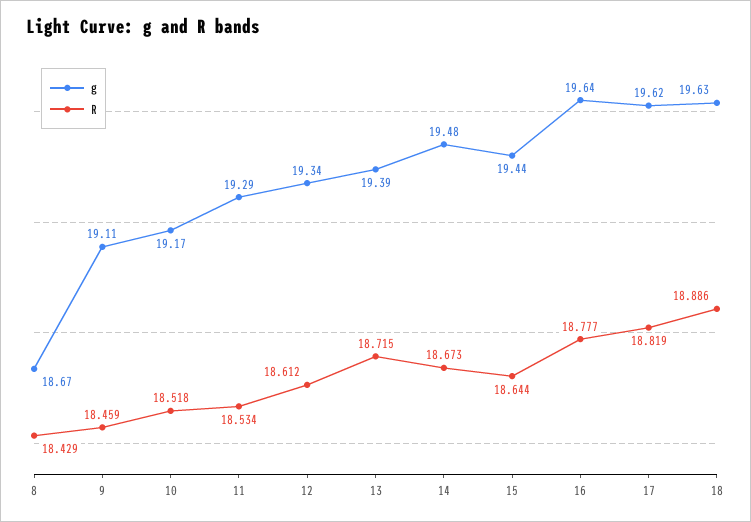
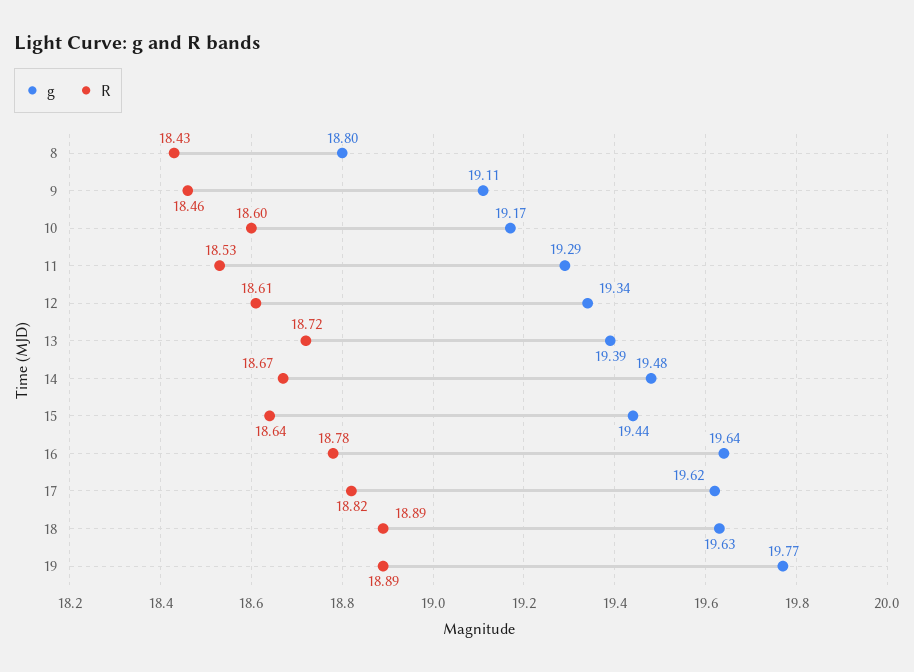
  {
    "g": {
-     "8": 18.67,
+     "8": 18.8,
      "9": 19.11,
      "10": 19.17,
      "11": 19.29,
      "12": 19.34,
      "13": 19.39,
      "14": 19.48,
      "15": 19.44,
      "16": 19.64,
      "17": 19.62,
-     "18": 19.63
+     "18": 19.63,
+     "19": 19.77
    },
    "R": {
      "8": 18.429,
      "9": 18.459,
-     "10": 18.518,
+     "10": 18.6,
      "11": 18.534,
      "12": 18.612,
      "13": 18.715,
      "14": 18.673,
      "15": 18.644,
      "16": 18.777,
      "17": 18.819,
-     "18": 18.886
+     "18": 18.886,
+     "19": 18.89
    }
  }

